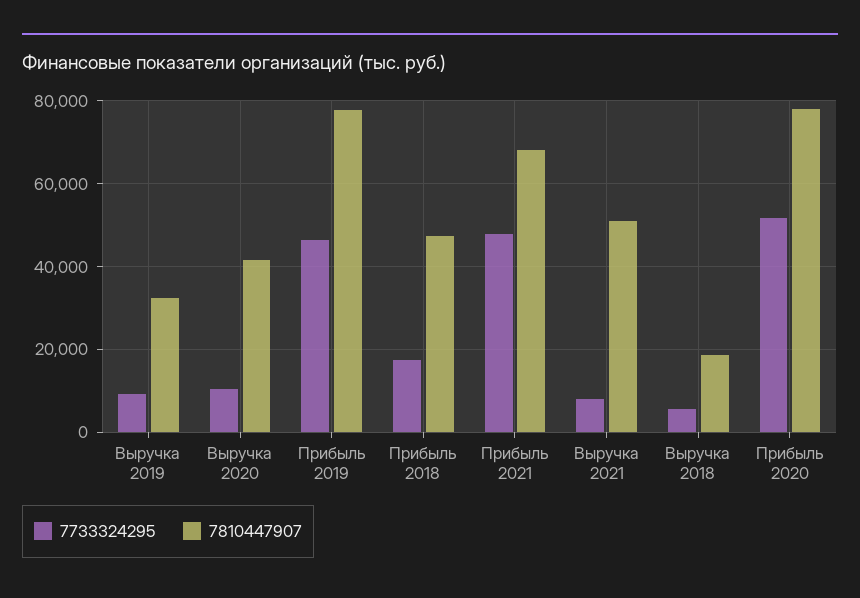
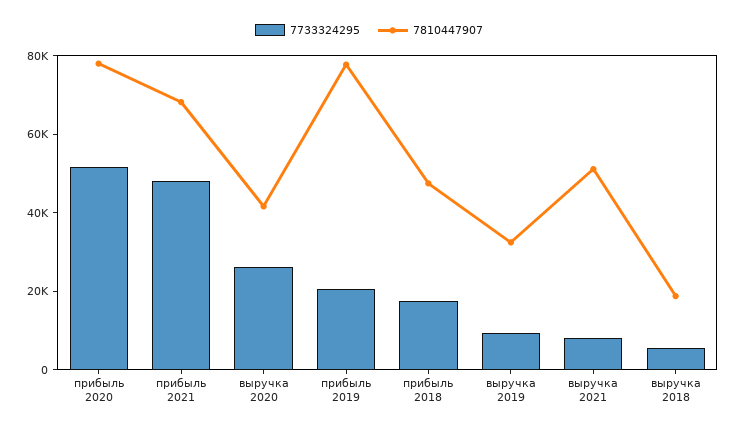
  {
    "7733324295": {
      "Выручка 2019": 10000,
-     "Выручка 2020": 10000,
+     "Выручка 2020": 25000,
-     "Прибыль 2019": 46000,
+     "Прибыль 2019": 20000,
      "Прибыль 2018": 18000,
      "Прибыль 2021": 48000,
      "Выручка 2021": 8000,
      "Выручка 2018": 6000,
      "Прибыль 2020": 52000
    },
    "7810447907": {
      "Выручка 2019": 32000,
      "Выручка 2020": 42000,
      "Прибыль 2019": 78000,
      "Прибыль 2018": 48000,
      "Прибыль 2021": 68000,
      "Выручка 2021": 52000,
      "Выручка 2018": 18000,
      "Прибыль 2020": 78000
    }
  }

